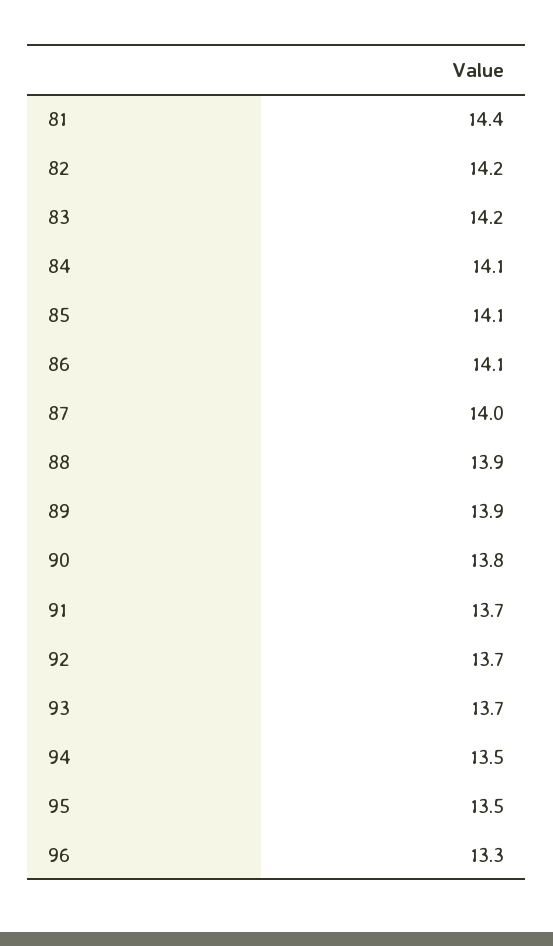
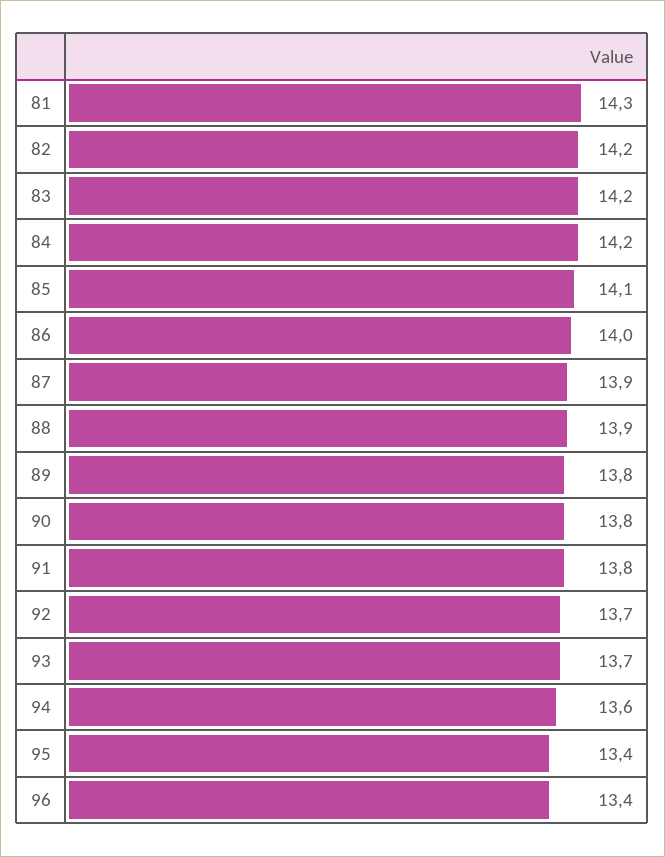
  {
-   "81": 14.4,
+   "81": 14.3,
    "82": 14.2,
    "83": 14.2,
-   "84": 14.1,
+   "84": 14.2,
    "85": 14.1,
-   "86": 14.1,
+   "86": 14,
-   "87": 14,
+   "87": 13.9,
    "88": 13.9,
-   "89": 13.9,
+   "89": 13.8,
    "90": 13.8,
-   "91": 13.7,
+   "91": 13.8,
    "92": 13.7,
    "93": 13.7,
-   "94": 13.5,
+   "94": 13.6,
-   "95": 13.5,
+   "95": 13.4,
-   "96": 13.3
+   "96": 13.4
  }

